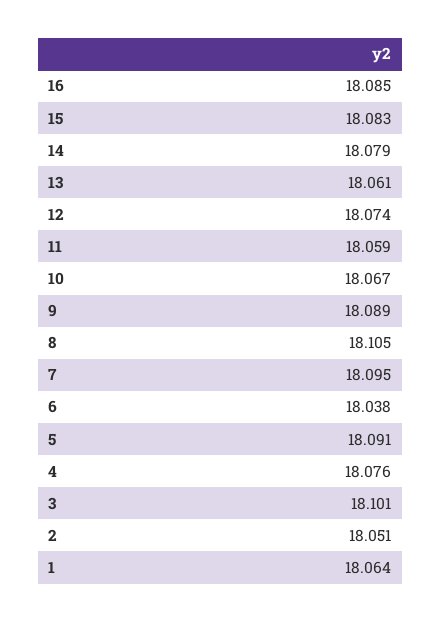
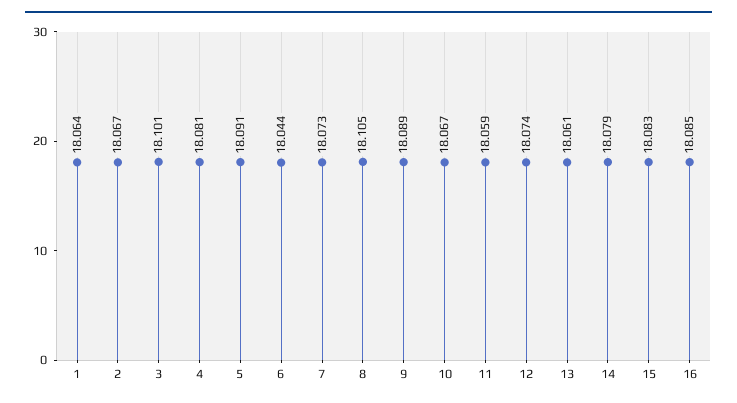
  {
    "16": 18.085,
    "15": 18.083,
    "14": 18.079,
    "13": 18.061,
    "12": 18.074,
    "11": 18.059,
    "10": 18.067,
    "9": 18.089,
    "8": 18.105,
-   "7": 18.095,
+   "7": 18.073,
-   "6": 18.038,
+   "6": 18.044,
    "5": 18.091,
-   "4": 18.076,
+   "4": 18.081,
    "3": 18.101,
-   "2": 18.051,
+   "2": 18.067,
    "1": 18.064
  }

